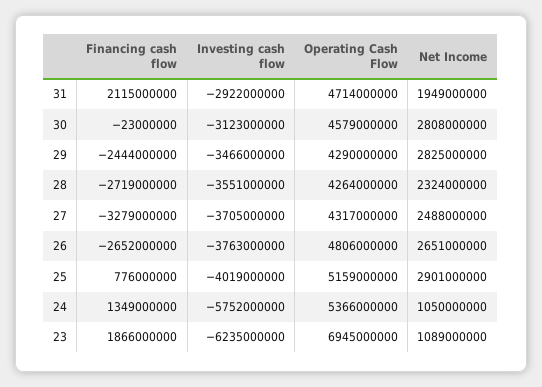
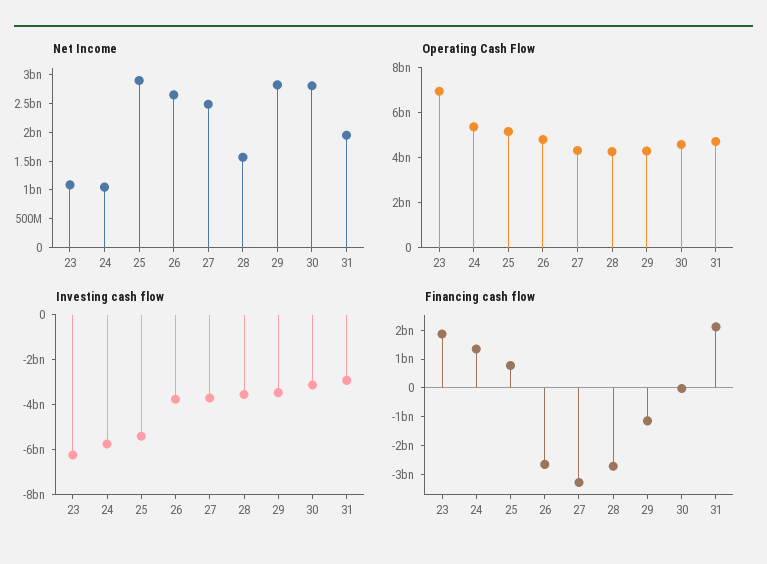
  {
    "Financing cash flow": {
      "31": 2115000000,
      "30": -23000000,
-     "29": -2444000000,
+     "29": -1000000000,
      "28": -2719000000,
      "27": -3279000000,
      "26": -2652000000,
      "25": 776000000,
      "24": 1349000000,
      "23": 1866000000
    },
    "Investing cash flow": {
      "31": -2922000000,
      "30": -3123000000,
      "29": -3466000000,
      "28": -3551000000,
      "27": -3705000000,
      "26": -3763000000,
-     "25": -4019000000,
+     "25": -5500000000,
      "24": -5752000000,
      "23": -6235000000
    },
    "Operating Cash Flow": {
      "31": 4714000000,
      "30": 4579000000,
      "29": 4290000000,
      "28": 4264000000,
      "27": 4317000000,
      "26": 4806000000,
      "25": 5159000000,
      "24": 5366000000,
      "23": 6945000000
    },
    "Net Income": {
      "31": 1949000000,
      "30": 2808000000,
      "29": 2825000000,
-     "28": 2324000000,
+     "28": 1500000000,
      "27": 2488000000,
      "26": 2651000000,
      "25": 2901000000,
      "24": 1050000000,
      "23": 1089000000
    }
  }

